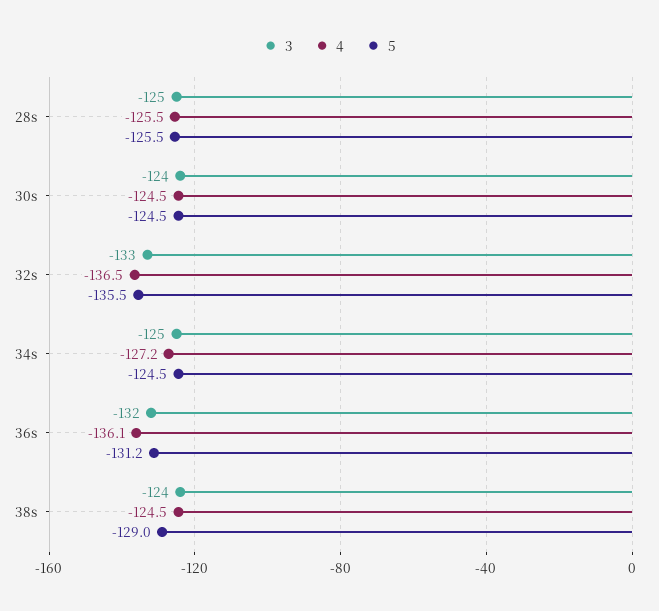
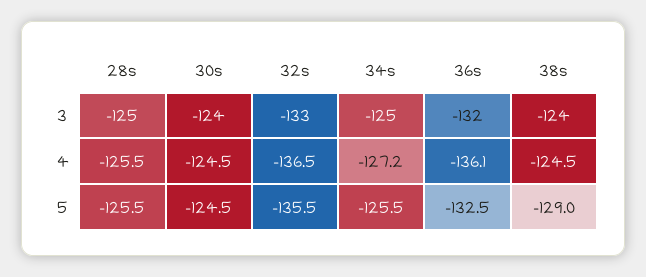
  {
    "3": {
      "28s": -125,
      "30s": -124,
      "32s": -133,
      "34s": -125,
      "36s": -132,
      "38s": -124
    },
    "4": {
      "28s": -125.5,
      "30s": -124.5,
      "32s": -136.5,
      "34s": -127.2,
      "36s": -136.1,
      "38s": -124.5
    },
    "5": {
      "28s": -125.5,
      "30s": -124.5,
      "32s": -135.5,
-     "34s": -124.5,
+     "34s": -125.5,
-     "36s": -131.2,
+     "36s": -132.5,
      "38s": -129
    }
  }

